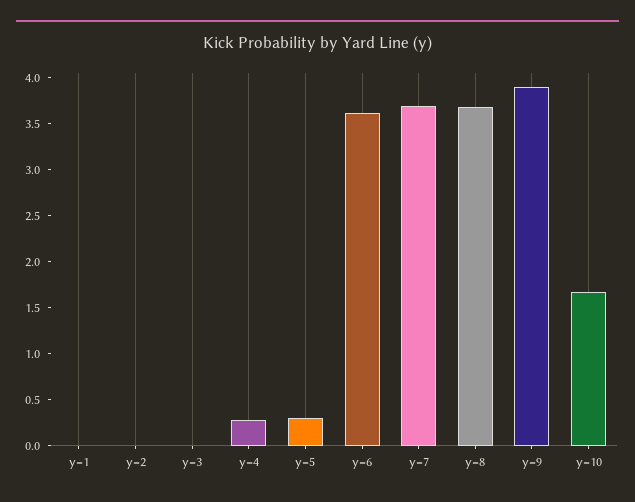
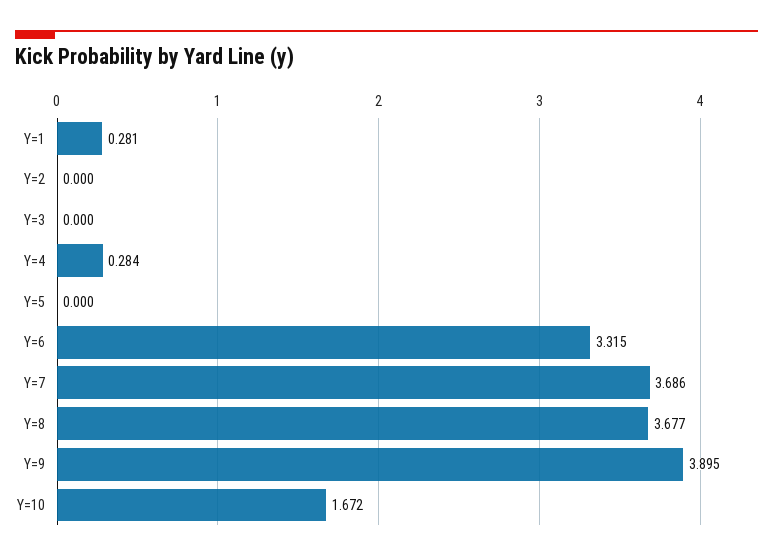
  {
-   "y=1": 0,
+   "y=1": 0.281,
    "y=2": 0,
    "y=3": 0,
    "y=4": 0.284,
-   "y=5": 0.3,
+   "y=5": 0,
-   "y=6": 3.6,
+   "y=6": 3.315,
    "y=7": 3.686,
    "y=8": 3.677,
    "y=9": 3.895,
    "y=10": 1.672
  }

